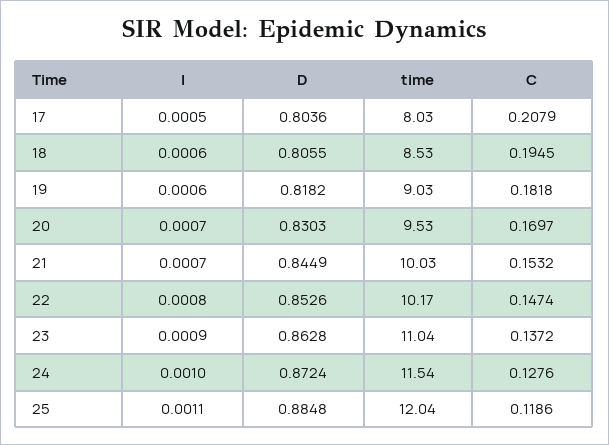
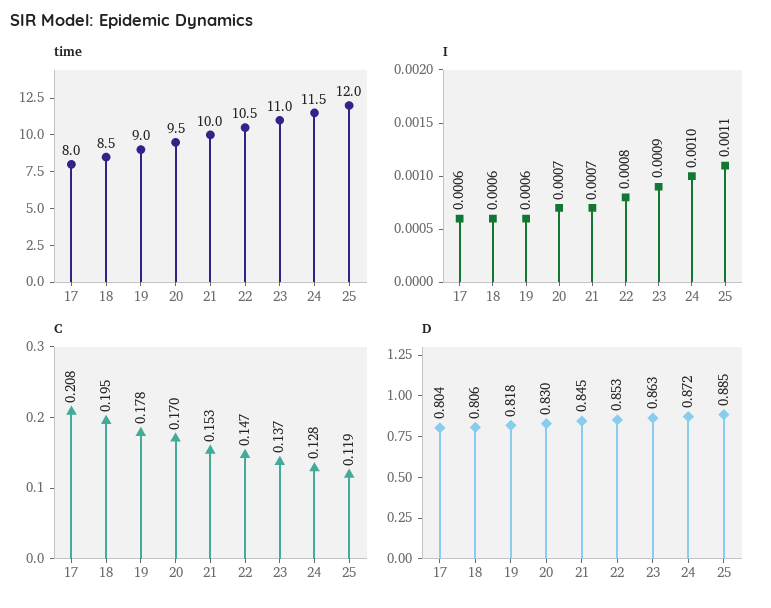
  {
    "I": {
-     "17": 0.0005,
+     "17": 0.0006,
      "18": 0.0006,
      "19": 0.0006,
      "20": 0.0007,
      "21": 0.0007,
      "22": 0.0008,
      "23": 0.0009,
      "24": 0.001,
      "25": 0.0011
    },
    "D": {
      "17": 0.8036,
      "18": 0.8055,
      "19": 0.8182,
      "20": 0.8303,
      "21": 0.8449,
      "22": 0.8526,
      "23": 0.8628,
      "24": 0.8724,
      "25": 0.8848
    },
    "time": {
      "17": 8.03,
      "18": 8.53,
      "19": 9.03,
      "20": 9.53,
      "21": 10.03,
-     "22": 10.17,
+     "22": 10.5,
      "23": 11.04,
      "24": 11.54,
      "25": 12.04
    },
    "C": {
      "17": 0.2079,
      "18": 0.1945,
-     "19": 0.1818,
+     "19": 0.178,
      "20": 0.1697,
      "21": 0.1532,
      "22": 0.1474,
      "23": 0.1372,
      "24": 0.1276,
      "25": 0.1186
    }
  }

